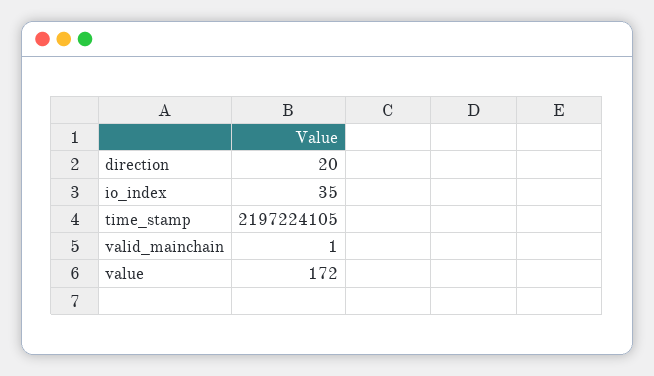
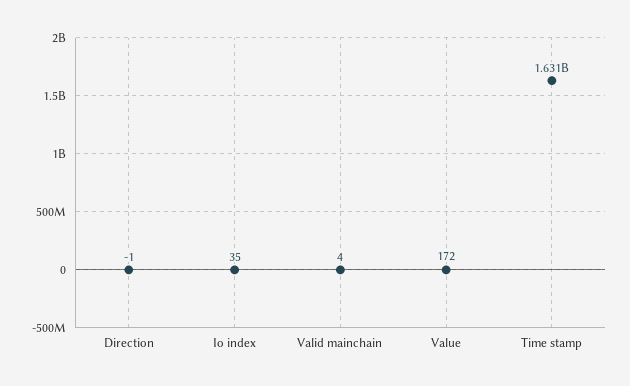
  {
-   "direction": 20,
+   "direction": -1,
    "io_index": 35,
-   "time_stamp": 2197224105,
+   "time_stamp": 1631000000,
-   "valid_mainchain": 1,
+   "valid_mainchain": 4,
    "value": 172
  }

